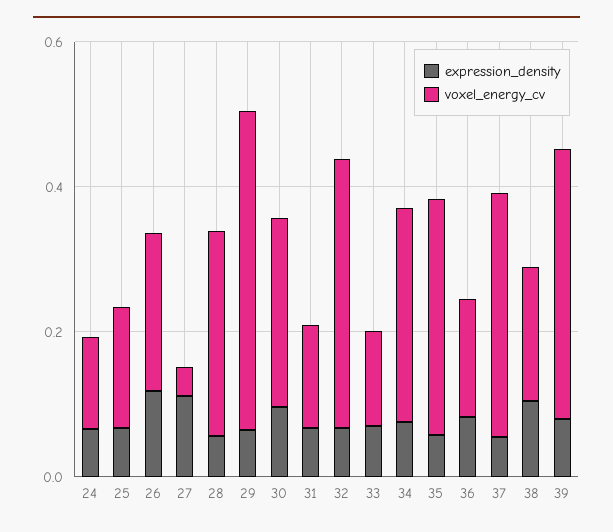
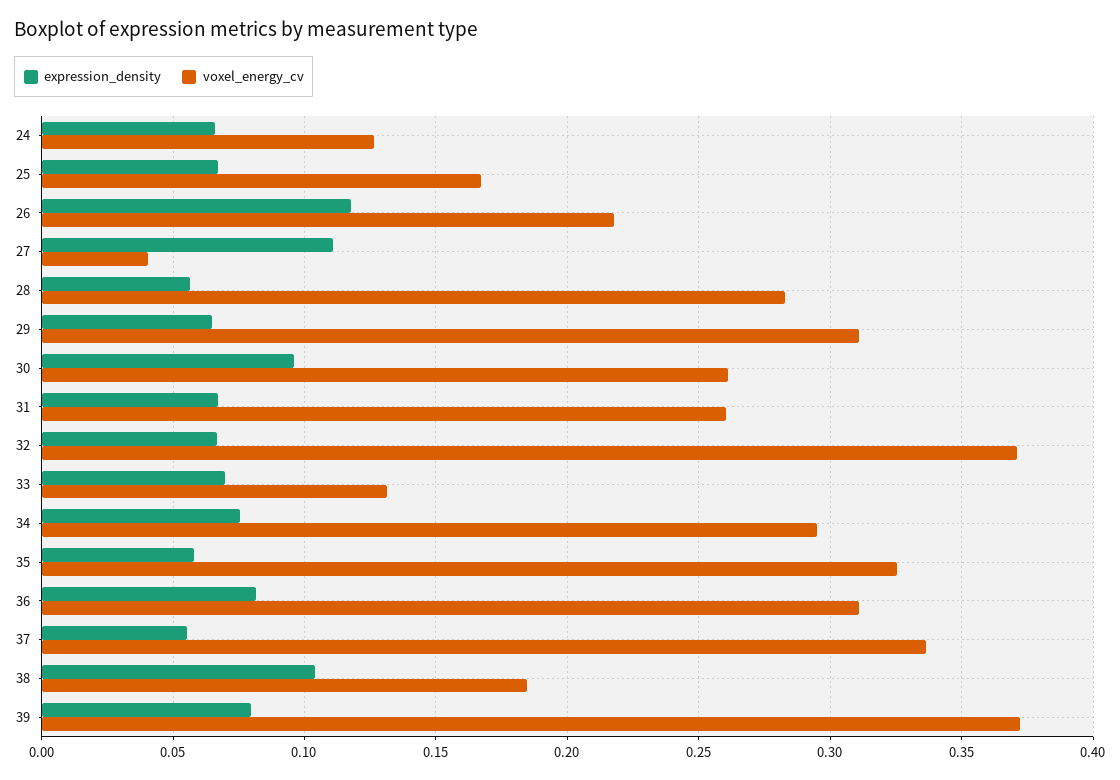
  {
    "expression_density": {
      "24": 0.065,
      "25": 0.065,
      "26": 0.12,
      "27": 0.11,
      "28": 0.055,
      "29": 0.065,
      "30": 0.095,
      "31": 0.065,
      "32": 0.065,
      "33": 0.07,
      "34": 0.075,
      "35": 0.06,
      "36": 0.08,
      "37": 0.055,
      "38": 0.105,
      "39": 0.08
    },
    "voxel_energy_cv": {
      "24": 0.125,
      "25": 0.165,
      "26": 0.22,
      "27": 0.04,
      "28": 0.285,
-     "29": 0.45,
+     "29": 0.31,
      "30": 0.26,
-     "31": 0.15,
+     "31": 0.26,
      "32": 0.37,
      "33": 0.13,
      "34": 0.295,
      "35": 0.325,
-     "36": 0.15,
+     "36": 0.31,
      "37": 0.335,
      "38": 0.185,
      "39": 0.37
    }
  }

